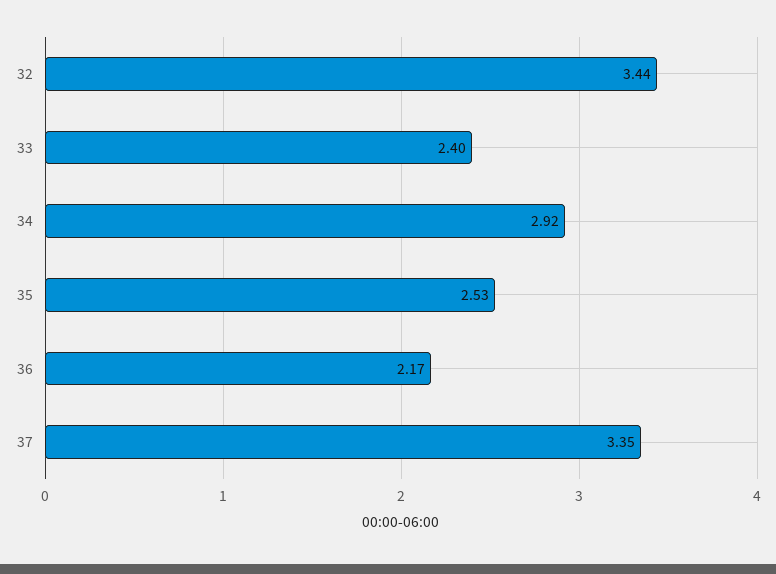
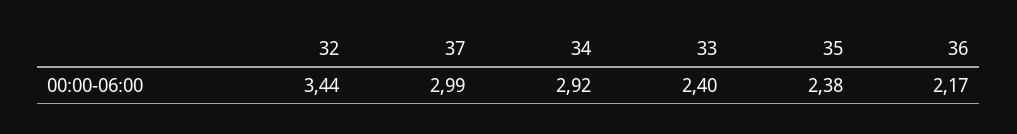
  {
    "32": 3.44,
    "33": 2.4,
    "34": 2.92,
-   "35": 2.53,
+   "35": 2.38,
    "36": 2.17,
-   "37": 3.35
+   "37": 2.99
  }

